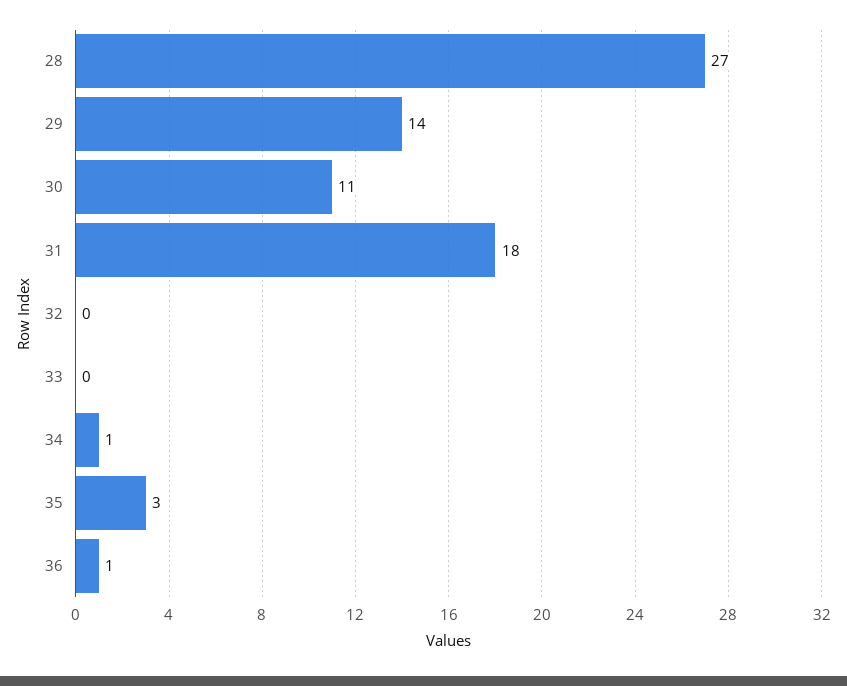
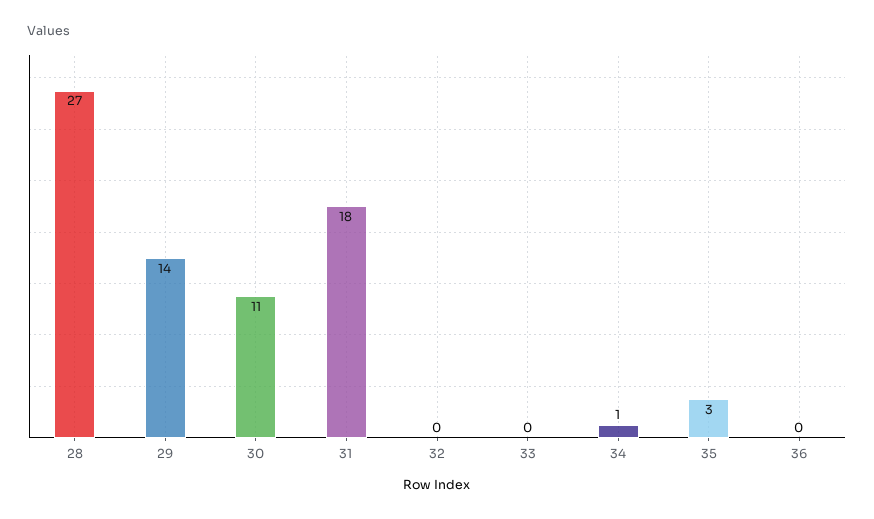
  {
    "28": 27,
    "29": 14,
    "30": 11,
    "31": 18,
    "32": 0,
    "33": 0,
    "34": 1,
    "35": 3,
-   "36": 1
+   "36": 0
  }

